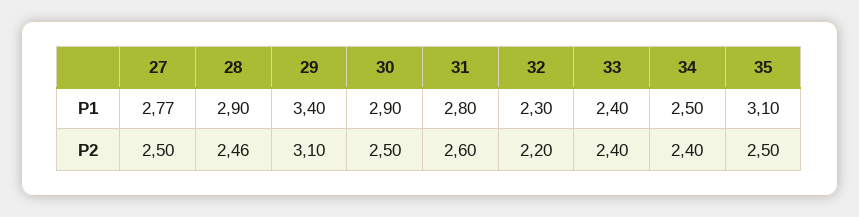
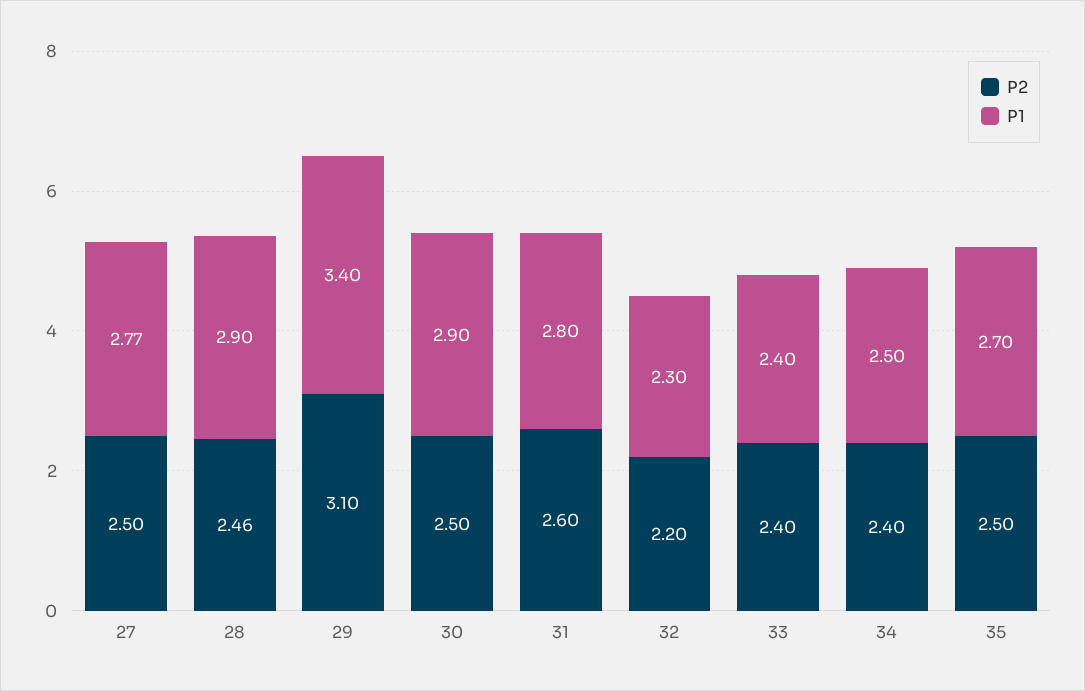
  {
    "P1": {
      "27": 2.77,
      "28": 2.9,
      "29": 3.4,
      "30": 2.9,
      "31": 2.8,
      "32": 2.3,
      "33": 2.4,
      "34": 2.5,
-     "35": 3.1
+     "35": 2.7
    },
    "P2": {
      "27": 2.5,
      "28": 2.46,
      "29": 3.1,
      "30": 2.5,
      "31": 2.6,
      "32": 2.2,
      "33": 2.4,
      "34": 2.4,
      "35": 2.5
    }
  }

